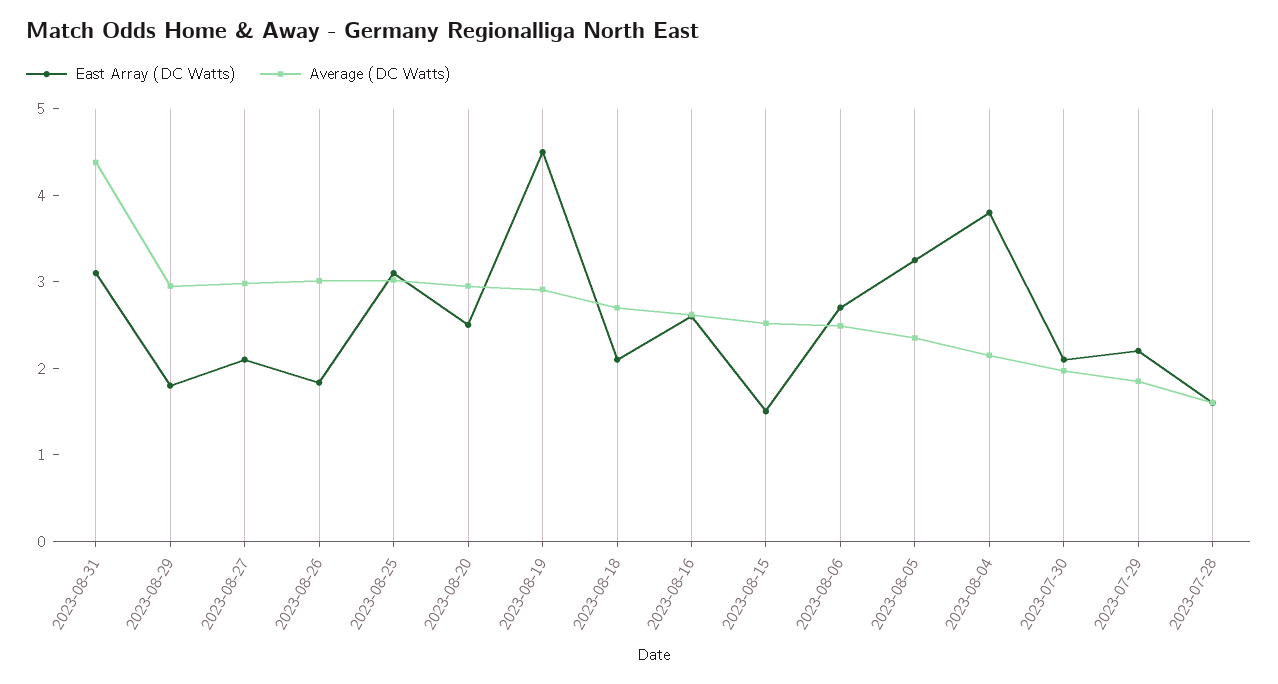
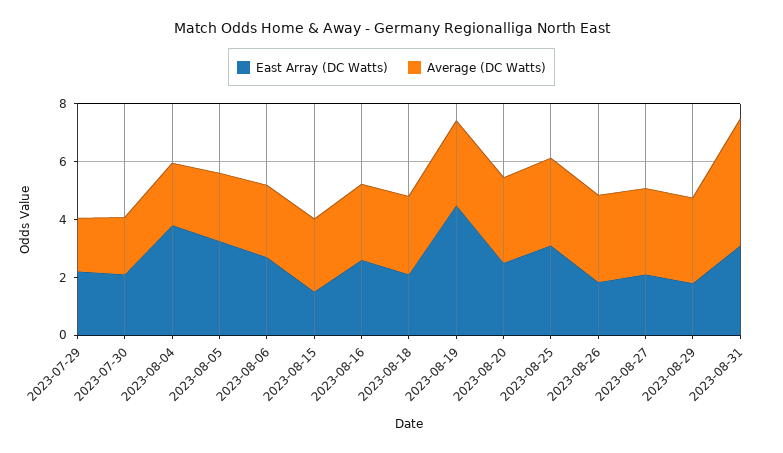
  {
    "East Array (DC Watts)": {
      "2023-08-31": 3.2,
      "2023-08-29": 1.8,
      "2023-08-27": 2.2,
      "2023-08-26": 1.8,
      "2023-08-25": 3.2,
      "2023-08-20": 2.6,
      "2023-08-19": 4.6,
      "2023-08-18": 2.2,
      "2023-08-16": 2.6,
      "2023-08-15": 1.6,
      "2023-08-06": 2.8,
      "2023-08-05": 3.2,
      "2023-08-04": 3.8,
      "2023-07-30": 2.2,
-     "2023-07-29": 2.2,
+     "2023-07-29": 2.2
-     "2023-07-28": 1.6
    },
    "Average (DC Watts)": {
      "2023-08-31": 4.4,
      "2023-08-29": 3,
      "2023-08-27": 3,
      "2023-08-26": 3,
      "2023-08-25": 3,
      "2023-08-20": 3,
      "2023-08-19": 3,
      "2023-08-18": 2.8,
      "2023-08-16": 2.6,
      "2023-08-15": 2.6,
      "2023-08-06": 2.4,
      "2023-08-05": 2.4,
      "2023-08-04": 2.2,
      "2023-07-30": 2,
-     "2023-07-29": 1.8,
+     "2023-07-29": 1.8
-     "2023-07-28": 1.6
    }
  }

